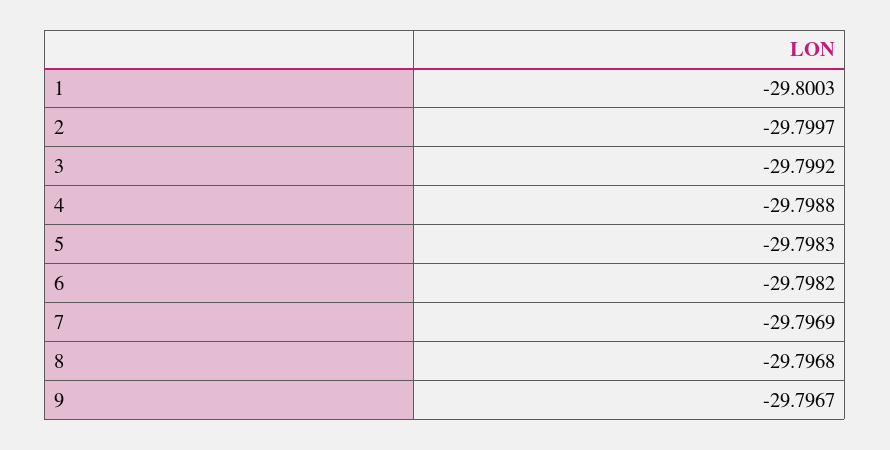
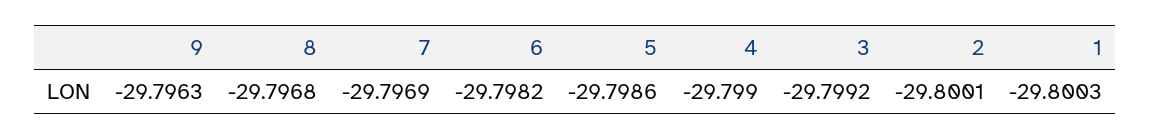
  {
    "1": -29.8003,
-   "2": -29.7997,
+   "2": -29.8001,
    "3": -29.7992,
-   "4": -29.7988,
+   "4": -29.799,
-   "5": -29.7983,
+   "5": -29.7986,
    "6": -29.7982,
    "7": -29.7969,
    "8": -29.7968,
-   "9": -29.7967
+   "9": -29.7963
  }

